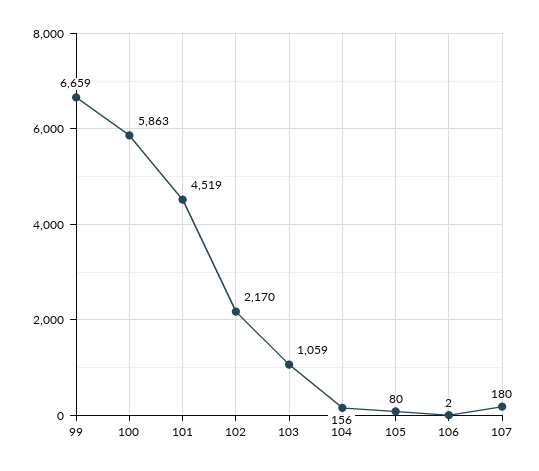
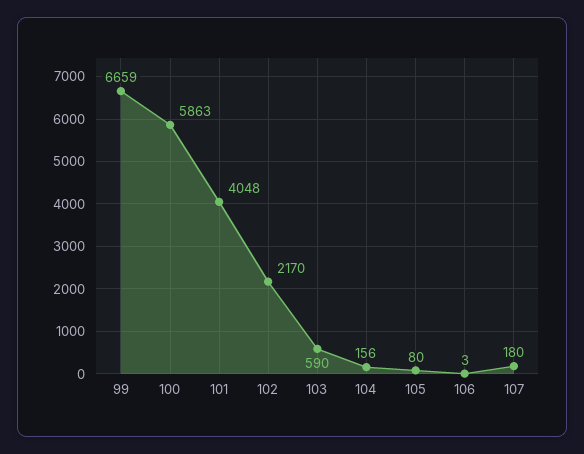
  {
    "99": 6659,
    "100": 5863,
-   "101": 4519,
+   "101": 4048,
    "102": 2170,
-   "103": 1059,
+   "103": 590,
    "104": 156,
    "105": 80,
-   "106": 2,
+   "106": 3,
    "107": 180
  }

